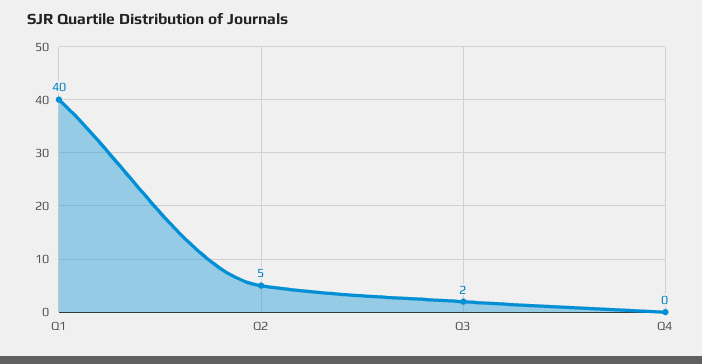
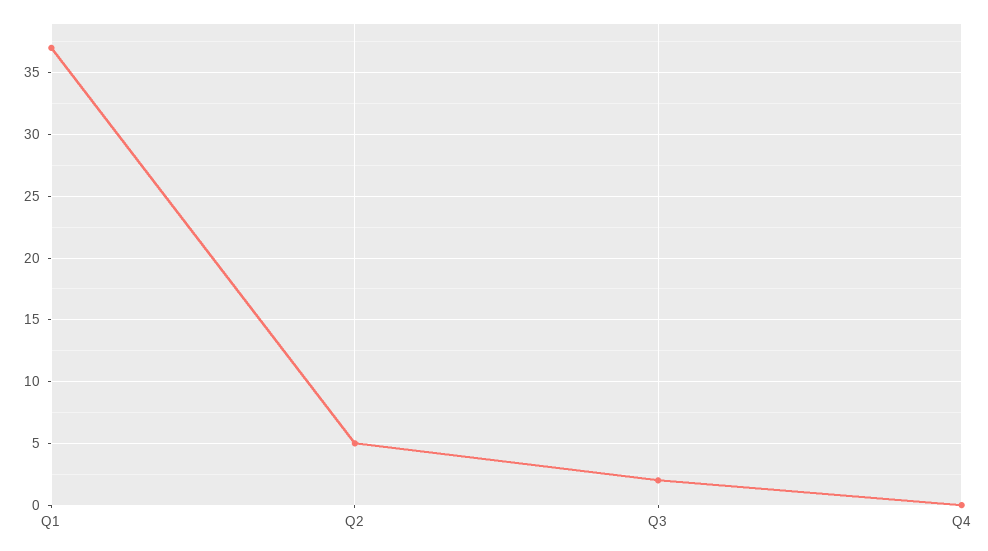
  {
-   "Q1": 40,
+   "Q1": 37,
    "Q2": 5,
    "Q3": 2,
    "Q4": 0
  }

